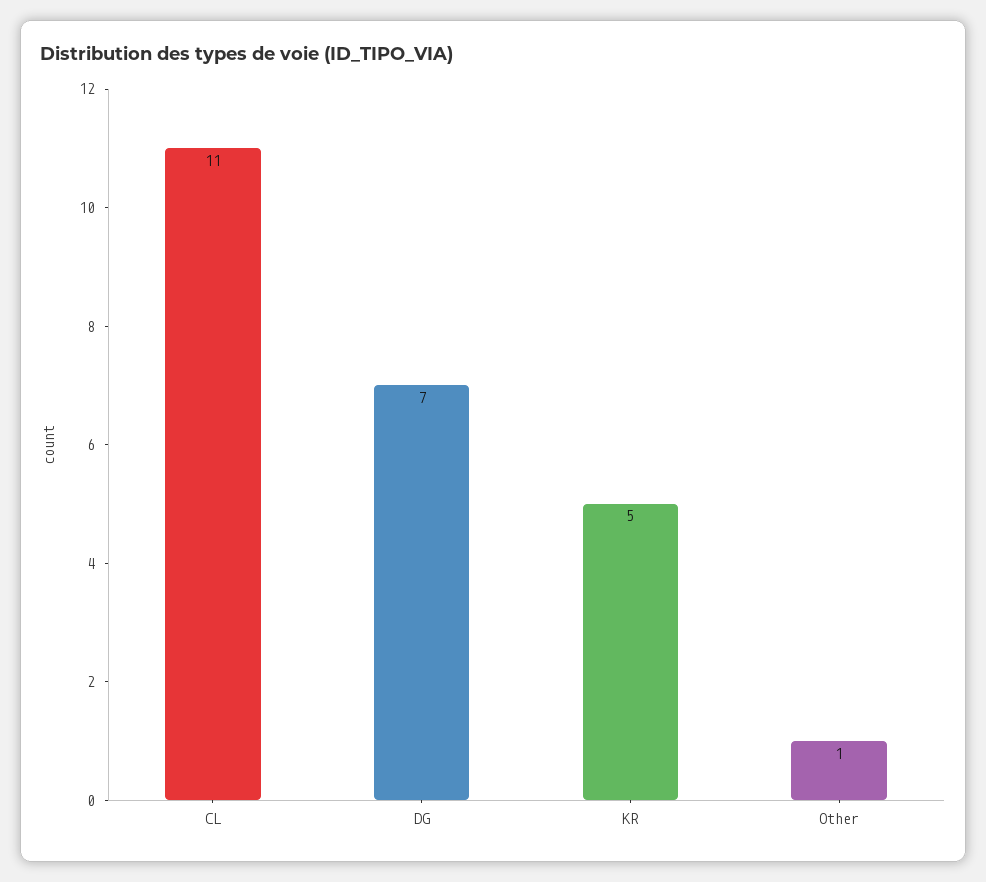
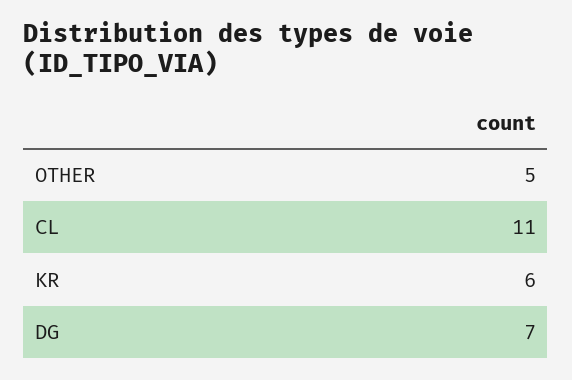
  {
    "CL": 11,
    "DG": 7,
-   "KR": 5,
+   "KR": 6,
-   "Other": 1
+   "Other": 5
  }

